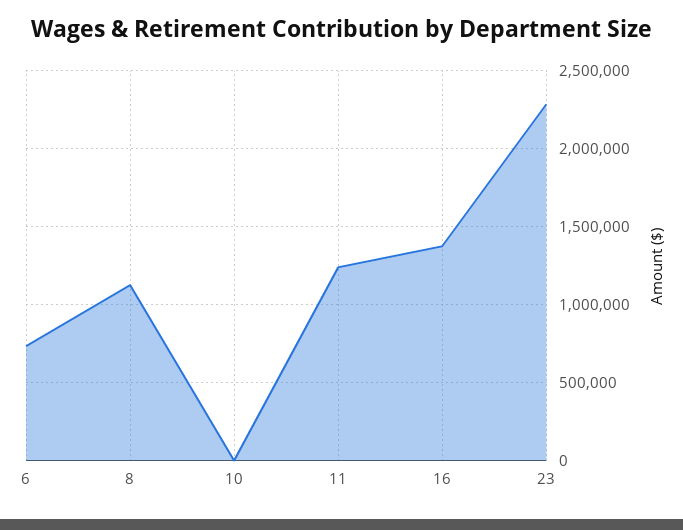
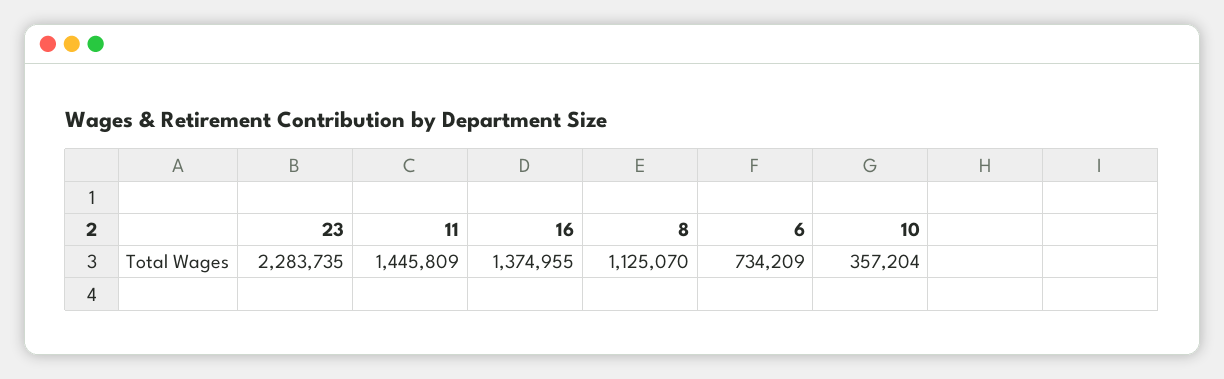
  {
    "6": 734209,
    "8": 1125070,
-   "10": 0,
+   "10": 357204,
-   "11": 1250000,
+   "11": 1445809,
    "16": 1374955,
    "23": 2283735
  }

